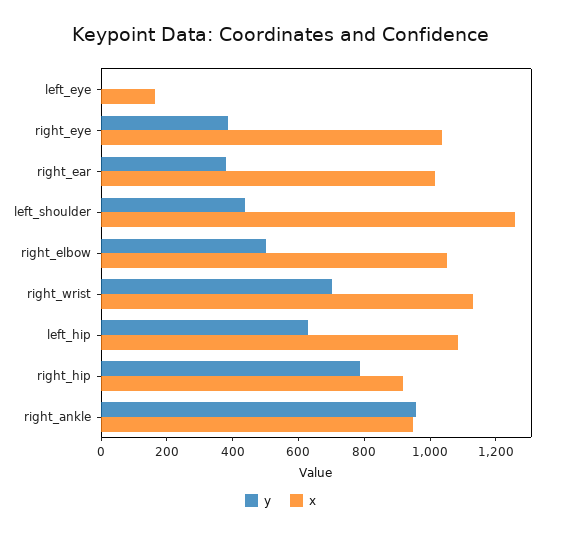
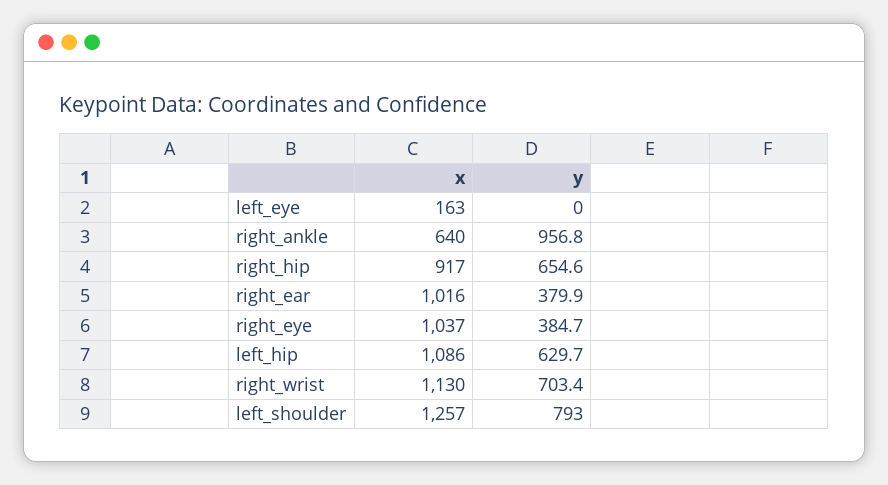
  {
    "y": {
      "left_eye": 0,
      "right_eye": 384.7,
      "right_ear": 379.9,
-     "left_shoulder": 450,
+     "left_shoulder": 793,
-     "right_elbow": 500,
      "right_wrist": 703.4,
      "left_hip": 629.7,
-     "right_hip": 800,
+     "right_hip": 654.6,
      "right_ankle": 956.8
    },
    "x": {
      "left_eye": 163,
      "right_eye": 1037,
      "right_ear": 1016,
      "left_shoulder": 1257,
-     "right_elbow": 1050,
      "right_wrist": 1130,
      "left_hip": 1086,
      "right_hip": 917,
-     "right_ankle": 950
+     "right_ankle": 640
    }
  }

